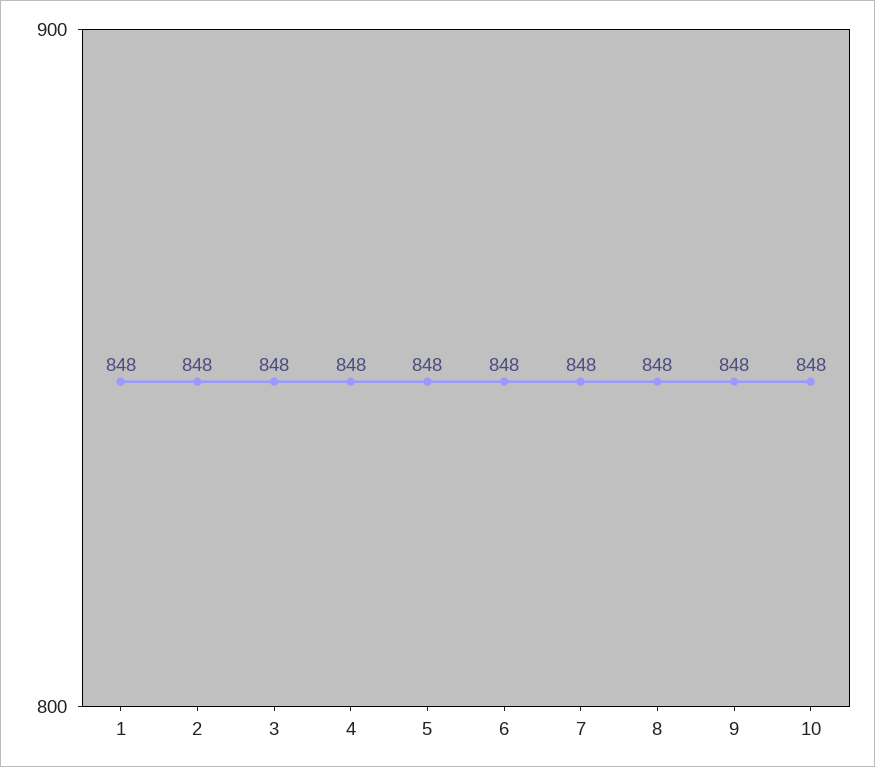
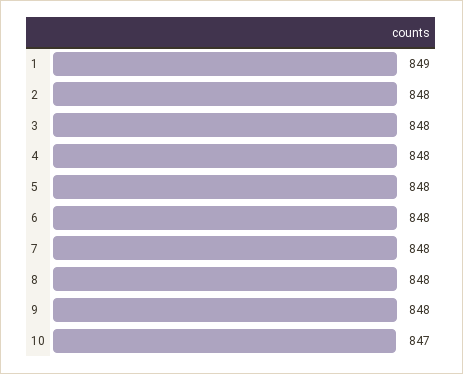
  {
-   "1": 848,
+   "1": 849,
    "2": 848,
    "3": 848,
    "4": 848,
    "5": 848,
    "6": 848,
    "7": 848,
    "8": 848,
    "9": 848,
-   "10": 848
+   "10": 847
  }

